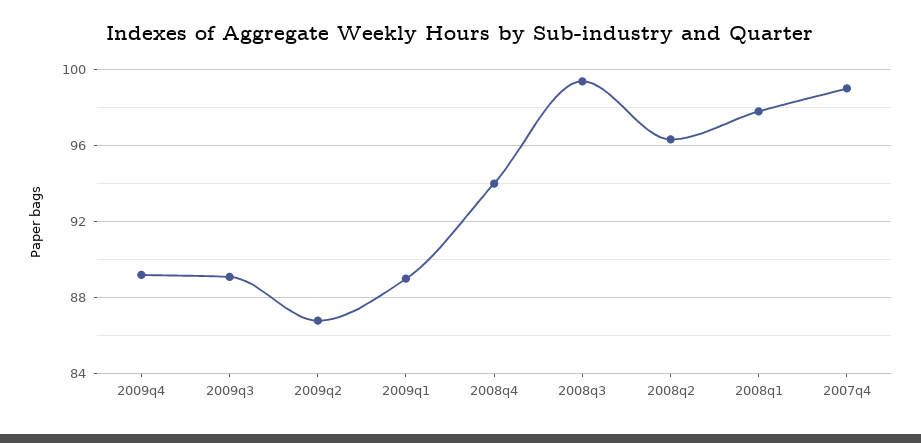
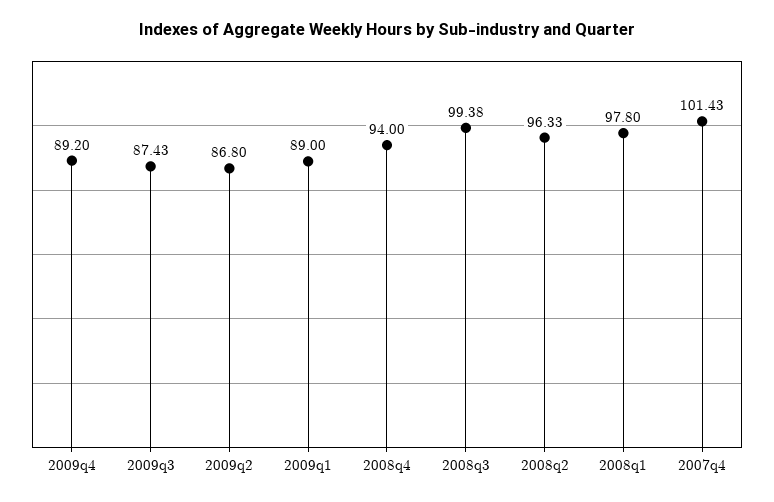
  {
    "2009q4": 89.2,
-   "2009q3": 89,
+   "2009q3": 87.43,
    "2009q2": 86.8,
    "2009q1": 89,
    "2008q4": 94,
    "2008q3": 99.38,
    "2008q2": 96.33,
    "2008q1": 97.8,
-   "2007q4": 99
+   "2007q4": 101.43
  }

